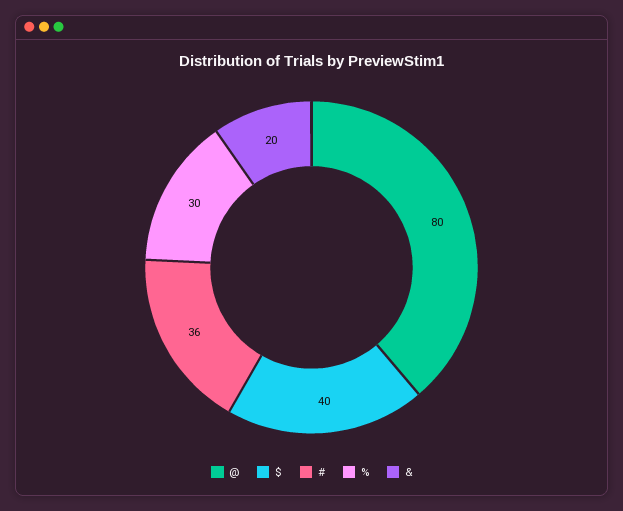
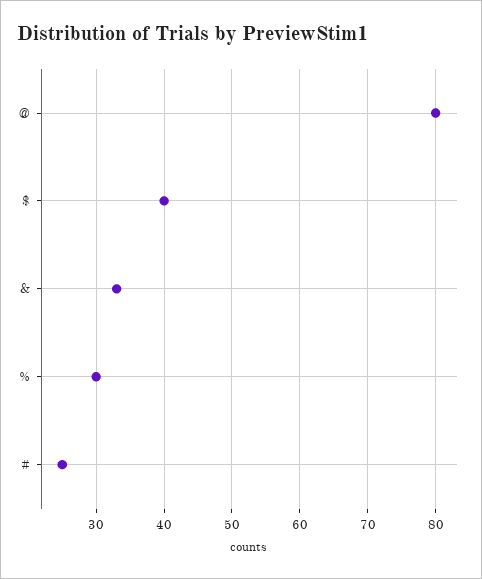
  {
    "@": 80,
    "$": 40,
-   "#": 36,
+   "#": 25,
    "%": 30,
-   "&": 20
+   "&": 33
  }

